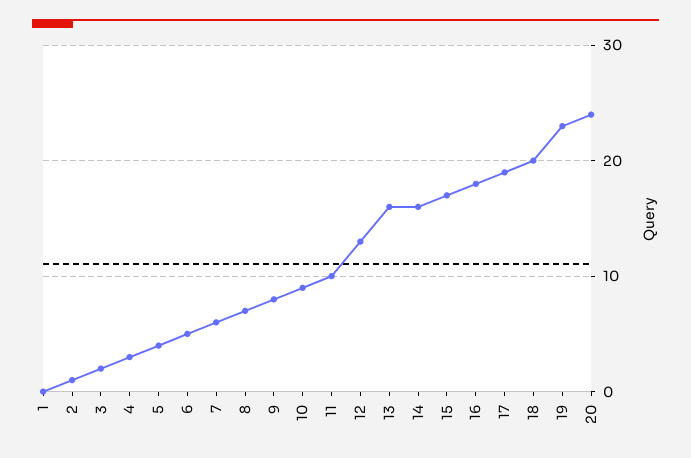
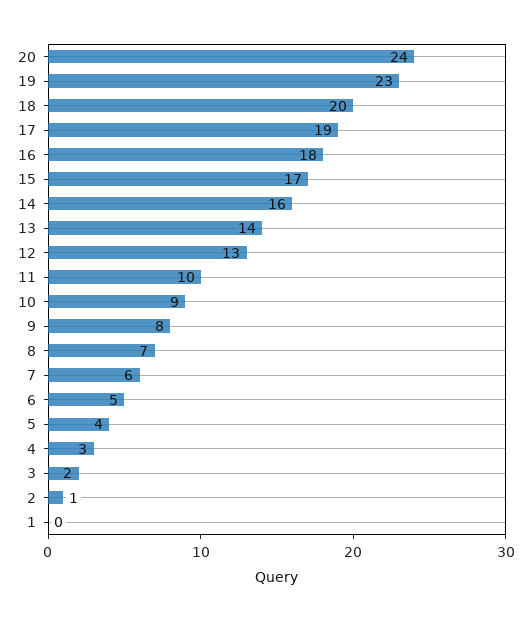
  {
    "1": 0,
    "2": 1,
    "3": 2,
    "4": 3,
    "5": 4,
    "6": 5,
    "7": 6,
    "8": 7,
    "9": 8,
    "10": 9,
    "11": 10,
    "12": 13,
-   "13": 16,
+   "13": 14,
    "14": 16,
    "15": 17,
    "16": 18,
    "17": 19,
    "18": 20,
    "19": 23,
    "20": 24
  }

